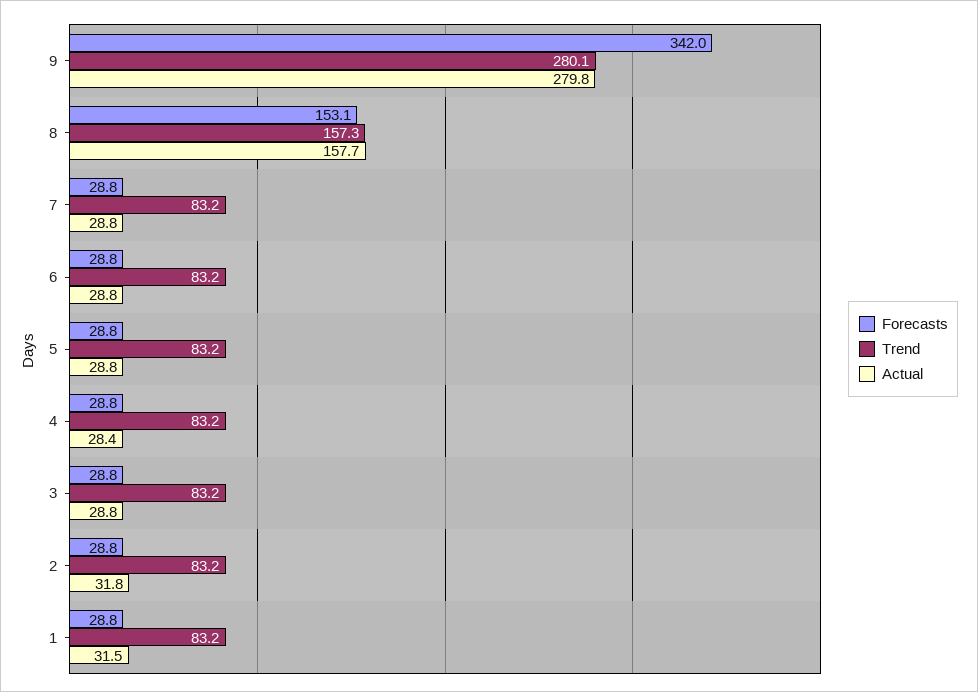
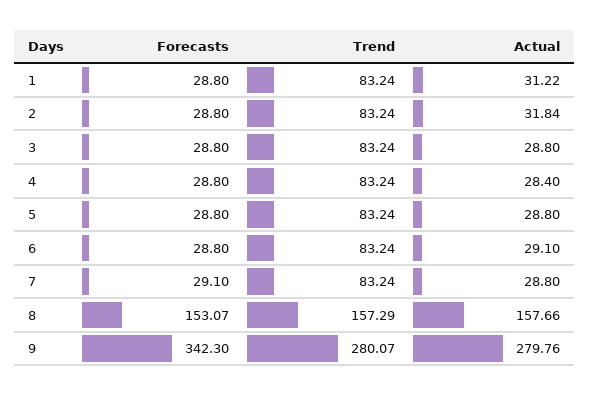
  {
    "Forecasts": {
-     "9": 342,
+     "9": 342.3,
      "8": 153.07,
-     "7": 28.8,
+     "7": 29.1,
      "6": 28.8,
      "5": 28.8,
      "4": 28.8,
      "3": 28.8,
      "2": 28.8,
      "1": 28.8
    },
    "Trend": {
      "9": 280.07,
      "8": 157.29,
      "7": 83.24,
      "6": 83.24,
      "5": 83.24,
      "4": 83.24,
      "3": 83.24,
      "2": 83.24,
      "1": 83.24
    },
    "Actual": {
      "9": 279.76,
      "8": 157.66,
      "7": 28.8,
-     "6": 28.8,
+     "6": 29.1,
      "5": 28.8,
      "4": 28.4,
      "3": 28.8,
      "2": 31.84,
-     "1": 31.5
+     "1": 31.22
    }
  }

